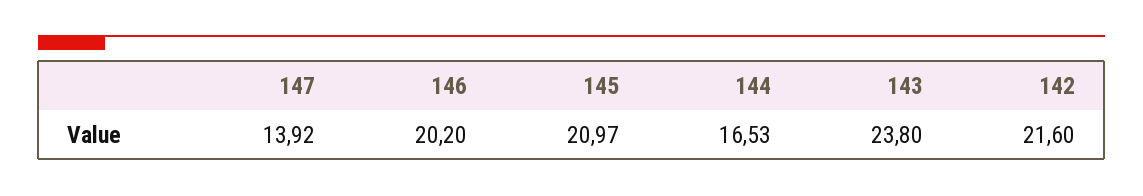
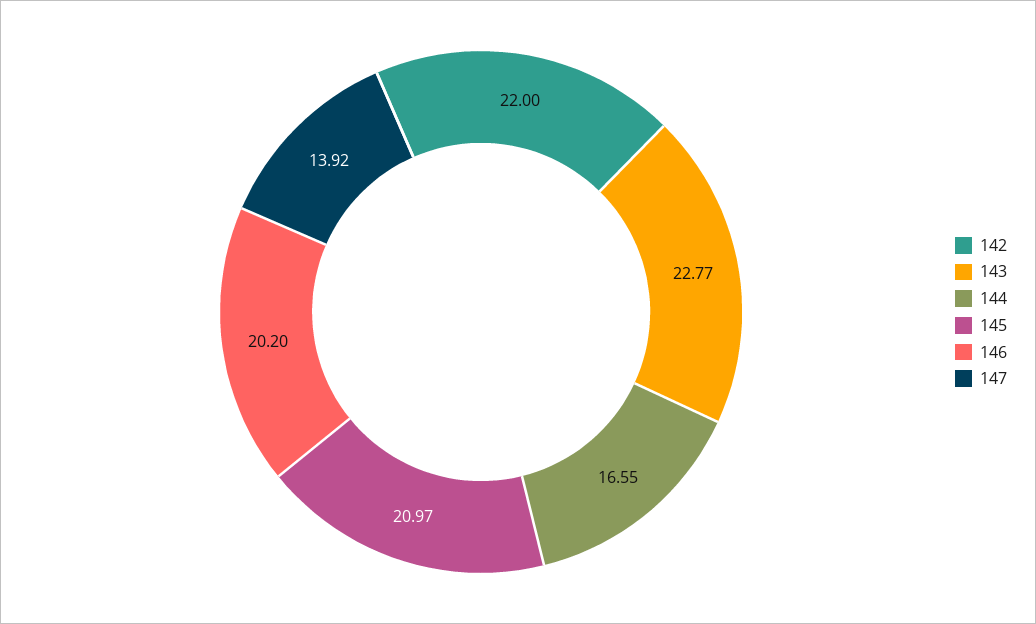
  {
    "147": 13.92,
    "146": 20.2,
    "145": 20.97,
-   "144": 16.53,
+   "144": 16.55,
-   "143": 23.8,
+   "143": 22.77,
-   "142": 21.6
+   "142": 22
  }

